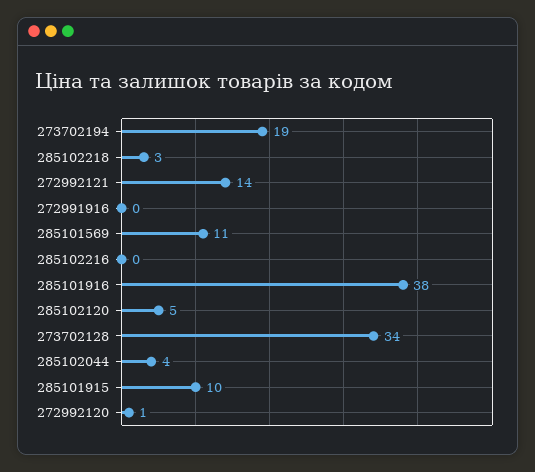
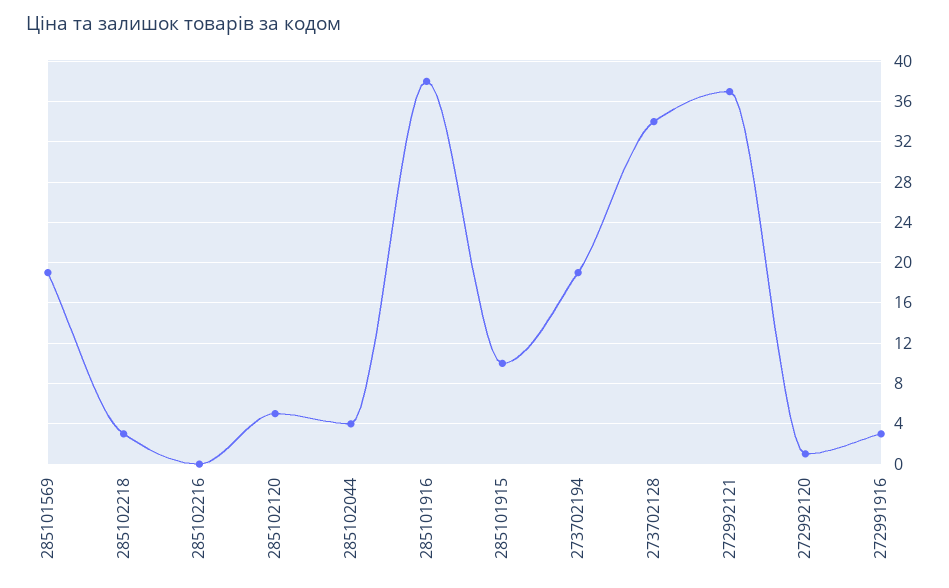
  {
    "273702194": 19,
    "285102218": 3,
-   "272992121": 14,
+   "272992121": 37,
-   "272991916": 0,
+   "272991916": 3,
-   "285101569": 11,
+   "285101569": 19,
    "285102216": 0,
    "285101916": 38,
    "285102120": 5,
    "273702128": 34,
    "285102044": 4,
    "285101915": 10,
    "272992120": 1
  }

